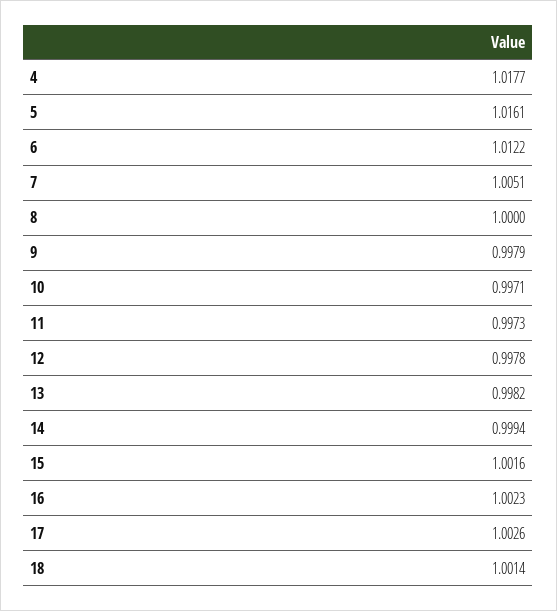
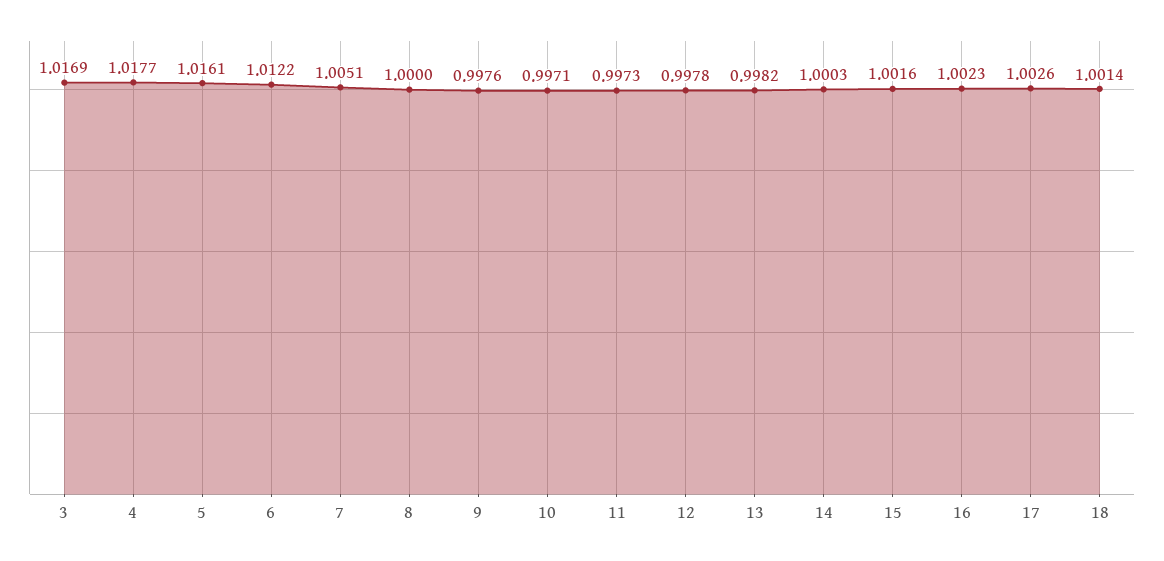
  {
    "4": 1.0177,
    "5": 1.0161,
    "6": 1.0122,
    "7": 1.0051,
    "8": 1,
-   "9": 0.9979,
+   "9": 0.9976,
    "10": 0.9971,
    "11": 0.9973,
    "12": 0.9978,
    "13": 0.9982,
-   "14": 0.9994,
+   "14": 1.0003,
    "15": 1.0016,
    "16": 1.0023,
    "17": 1.0026,
-   "18": 1.0014
+   "18": 1.0014,
+   "3": 1.0169
  }

